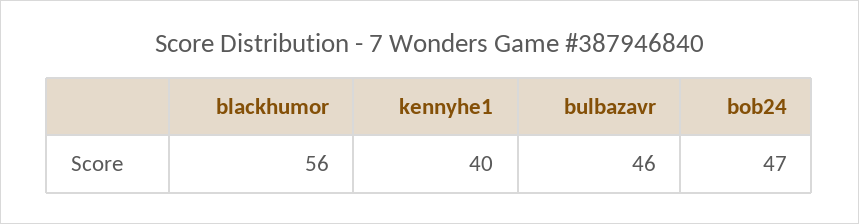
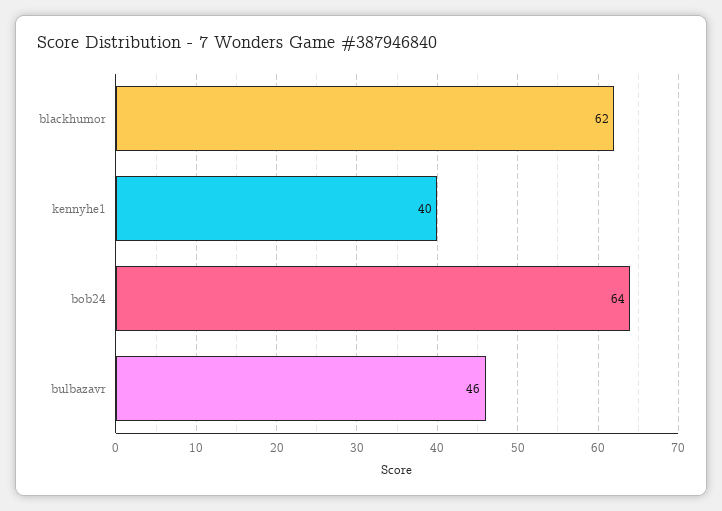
  {
-   "blackhumor": 56,
+   "blackhumor": 62,
    "kennyhe1": 40,
    "bulbazavr": 46,
-   "bob24": 47
+   "bob24": 64
  }

